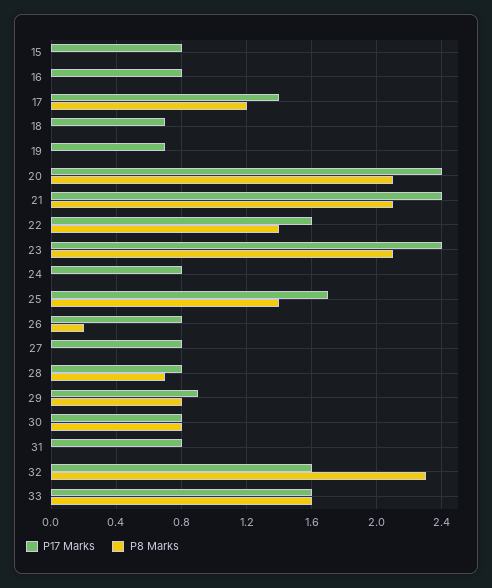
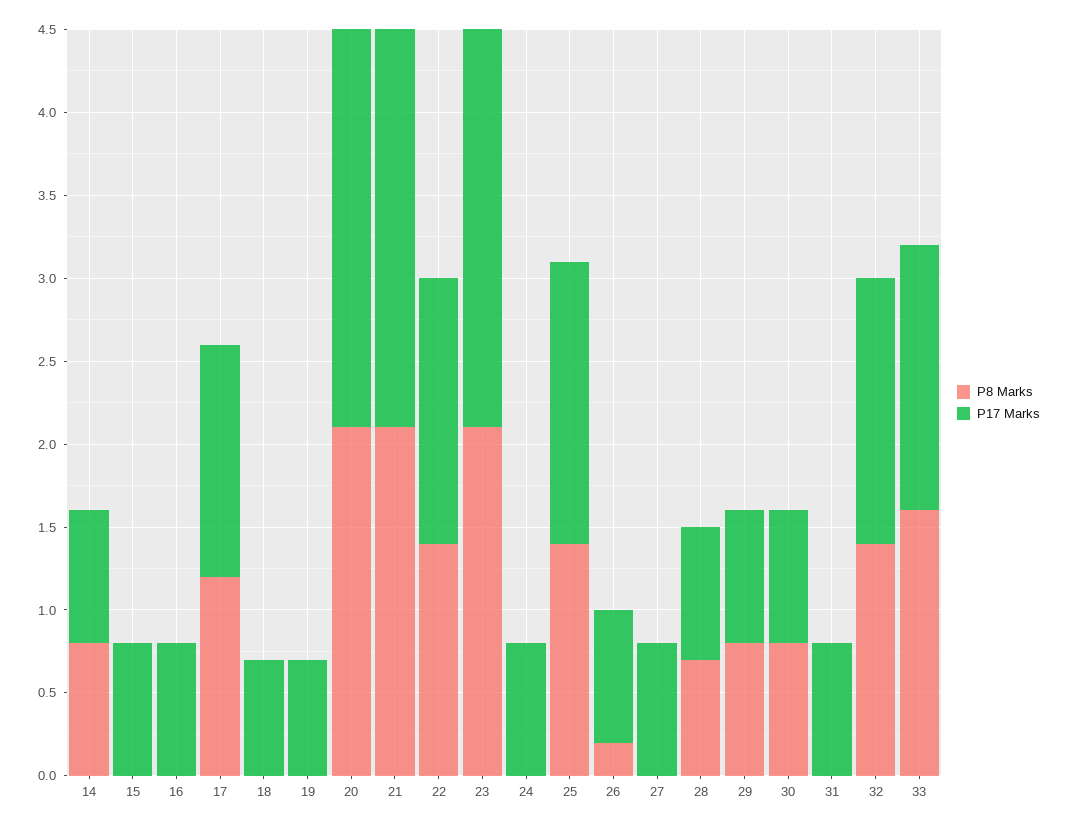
  {
    "P17 Marks": {
      "15": 0.8,
      "16": 0.8,
      "17": 1.4,
      "18": 0.7,
      "19": 0.7,
      "20": 2.4,
      "21": 2.4,
      "22": 1.6,
      "23": 2.4,
      "24": 0.8,
      "25": 1.7,
      "26": 0.8,
      "27": 0.8,
      "28": 0.8,
-     "29": 0.9,
+     "29": 0.8,
      "30": 0.8,
      "31": 0.8,
      "32": 1.6,
-     "33": 1.6
+     "33": 1.6,
+     "14": 0.8
    },
    "P8 Marks": {
      "15": 0,
      "16": 0,
      "17": 1.2,
      "18": 0,
      "19": 0,
      "20": 2.1,
      "21": 2.1,
      "22": 1.4,
      "23": 2.1,
      "24": 0,
      "25": 1.4,
      "26": 0.2,
      "27": 0,
      "28": 0.7,
      "29": 0.8,
      "30": 0.8,
      "31": 0,
-     "32": 2.3,
+     "32": 1.4,
-     "33": 1.6
+     "33": 1.6,
+     "14": 0.8
    }
  }

